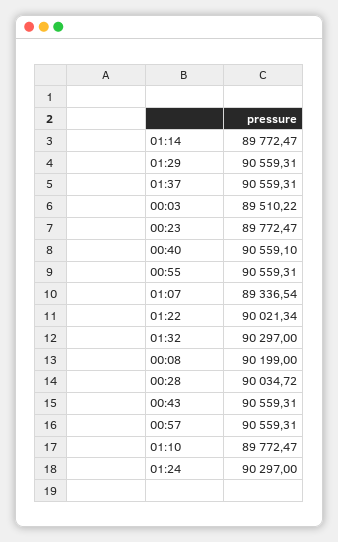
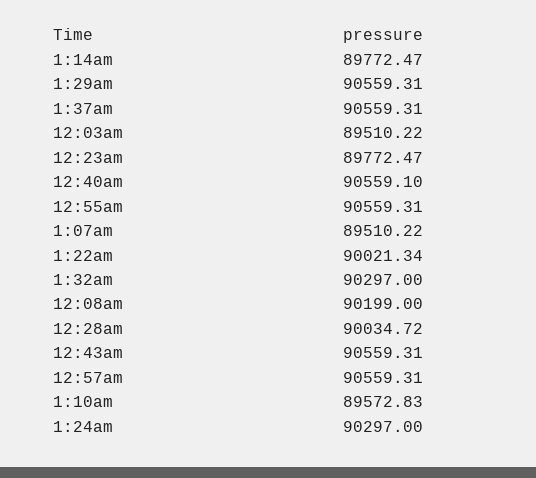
  {
    "01:14": 89772.47,
    "01:29": 90559.31,
    "01:37": 90559.31,
    "00:03": 89510.22,
    "00:23": 89772.47,
    "00:40": 90559.1,
    "00:55": 90559.31,
-   "01:07": 89336.54,
+   "01:07": 89510.22,
    "01:22": 90021.34,
    "01:32": 90297,
    "00:08": 90199,
    "00:28": 90034.72,
    "00:43": 90559.31,
    "00:57": 90559.31,
-   "01:10": 89772.47,
+   "01:10": 89572.83,
    "01:24": 90297
  }

